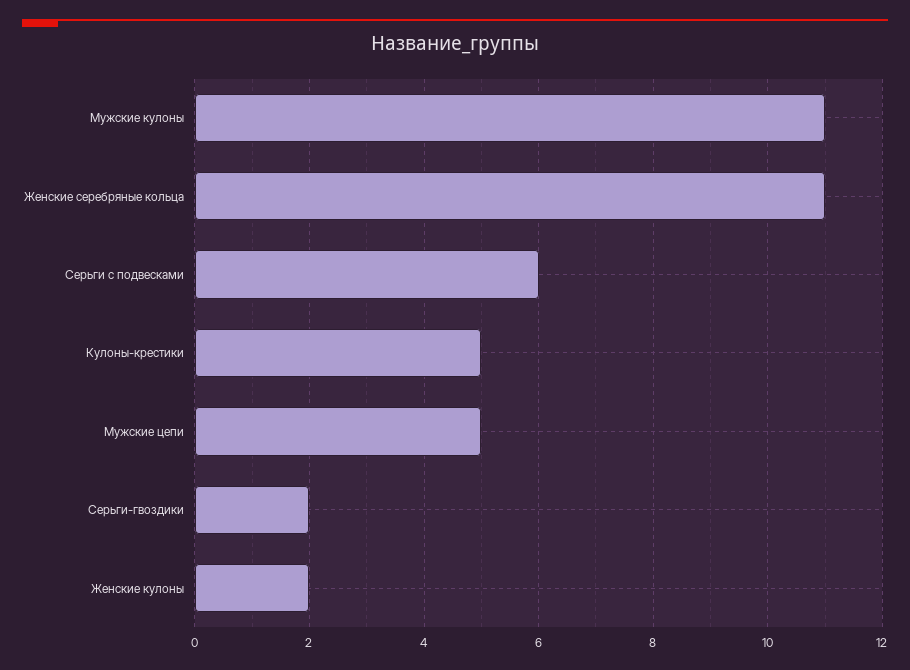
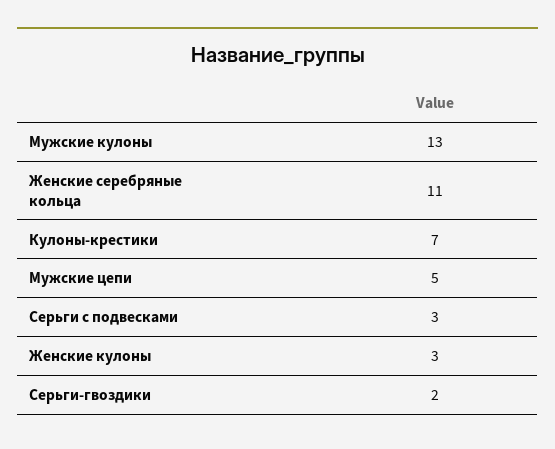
  {
-   "Мужские кулоны": 11,
+   "Мужские кулоны": 13,
    "Женские серебряные кольца": 11,
-   "Серьги с подвесками": 6,
+   "Серьги с подвесками": 3,
-   "Кулоны-крестики": 5,
+   "Кулоны-крестики": 7,
    "Мужские цепи": 5,
    "Серьги-гвоздики": 2,
-   "Женские кулоны": 2
+   "Женские кулоны": 3
  }

